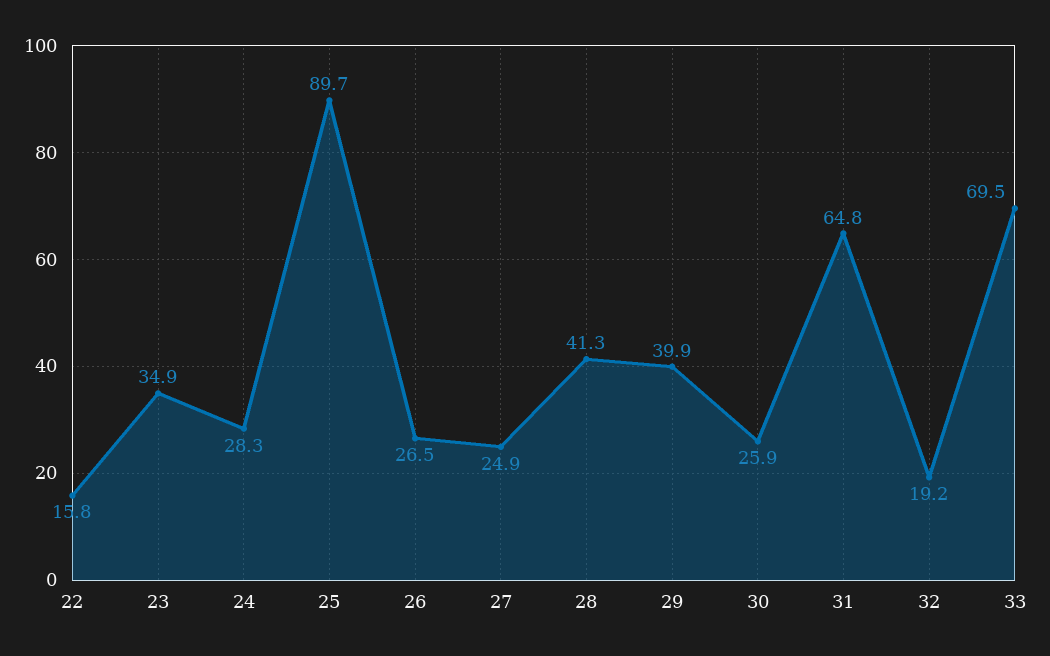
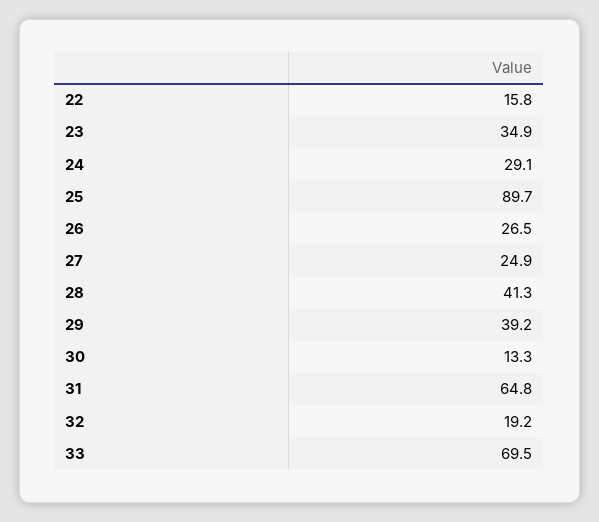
  {
    "22": 15.8,
    "23": 34.9,
-   "24": 28.3,
+   "24": 29.1,
    "25": 89.7,
    "26": 26.5,
    "27": 24.9,
    "28": 41.3,
-   "29": 39.9,
+   "29": 39.2,
-   "30": 25.9,
+   "30": 13.3,
    "31": 64.8,
    "32": 19.2,
    "33": 69.5
  }

